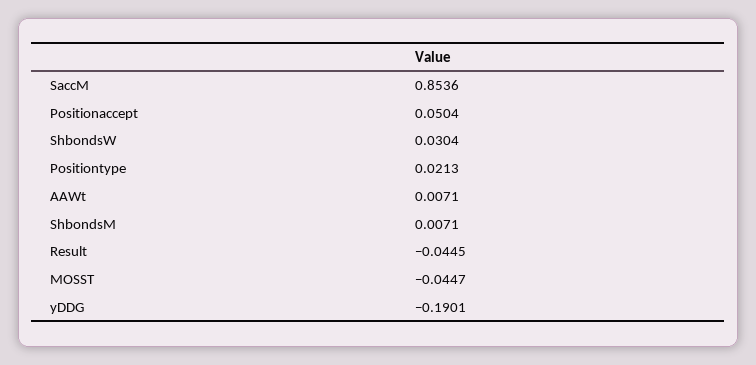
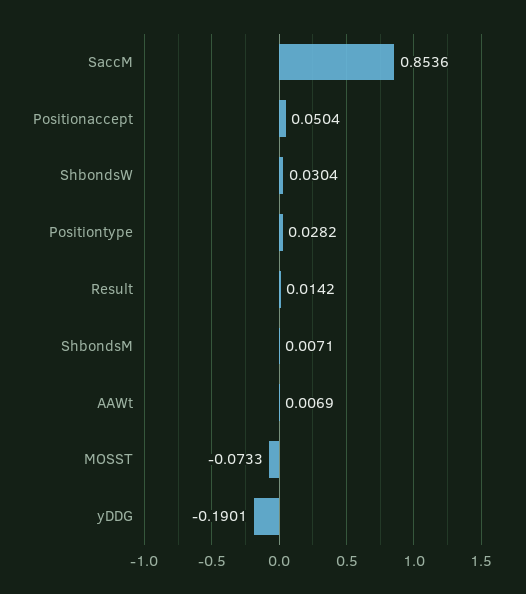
  {
    "SaccM": 0.8536,
    "Positionaccept": 0.0504,
    "ShbondsW": 0.0304,
-   "Positiontype": 0.0213,
+   "Positiontype": 0.0282,
-   "AAWt": 0.0071,
+   "AAWt": 0.0069,
    "ShbondsM": 0.0071,
-   "Result": -0.0445,
+   "Result": 0.0142,
-   "MOSST": -0.0447,
+   "MOSST": -0.0733,
    "yDDG": -0.1901
  }

